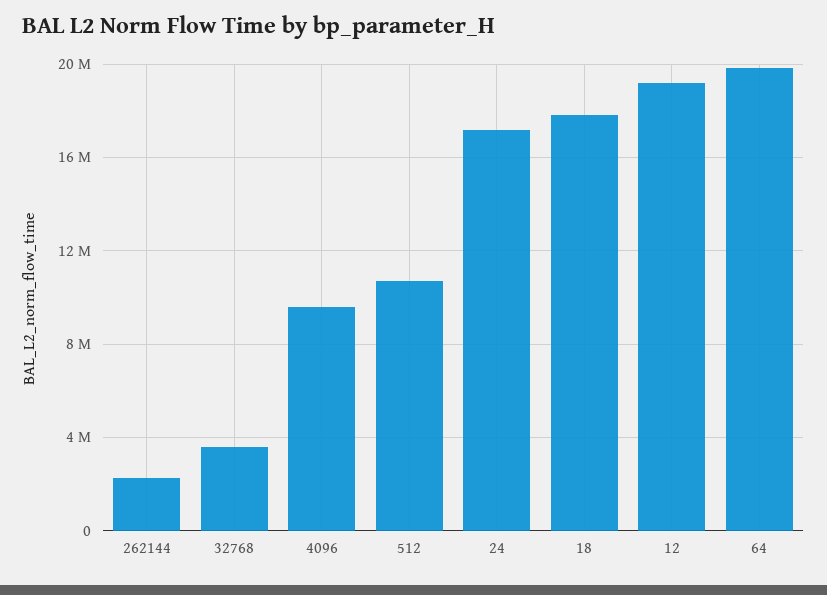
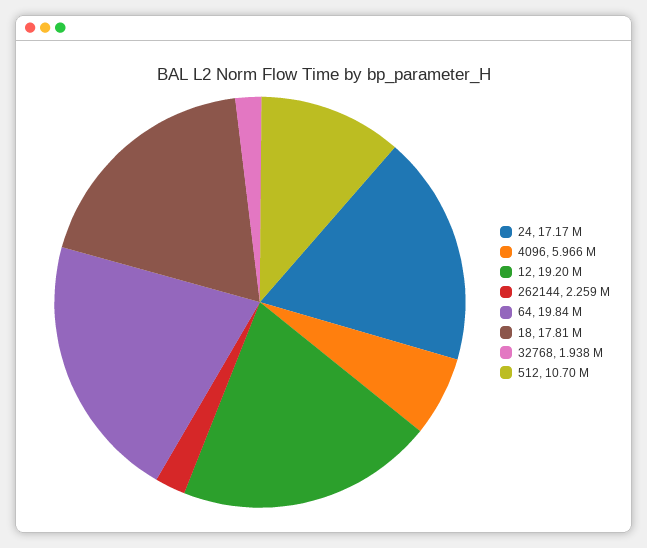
  {
    "262144": 2259000,
-   "32768": 3500000,
+   "32768": 1938000,
-   "4096": 9500000,
+   "4096": 5966000,
    "512": 10700000,
    "24": 17170000,
    "18": 17810000,
    "12": 19200000,
    "64": 19840000
  }

